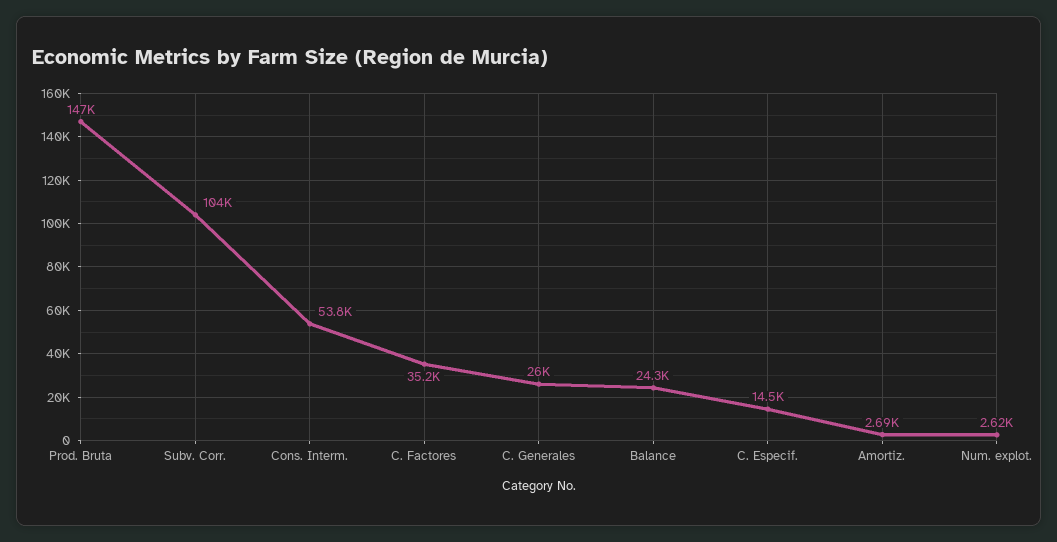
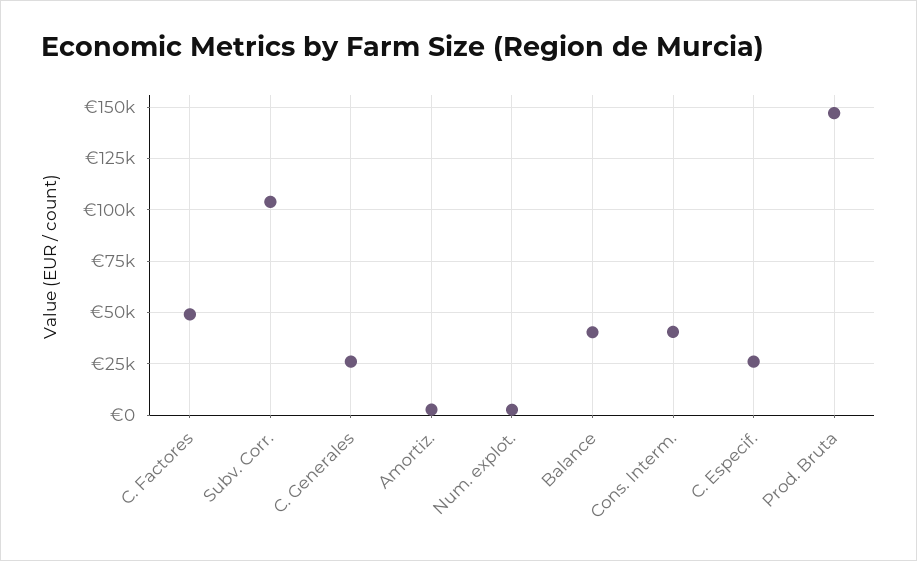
  {
    "Prod. Bruta": 147000,
    "Subv. Corr.": 104000,
-   "Cons. Interm.": 53800,
+   "Cons. Interm.": 40000,
-   "C. Factores": 35200,
+   "C. Factores": 50000,
    "C. Generales": 26000,
-   "Balance": 24300,
+   "Balance": 40000,
-   "C. Especif.": 14500,
+   "C. Especif.": 25000,
    "Amortiz.": 2690,
    "Num. explot.": 2620
  }

